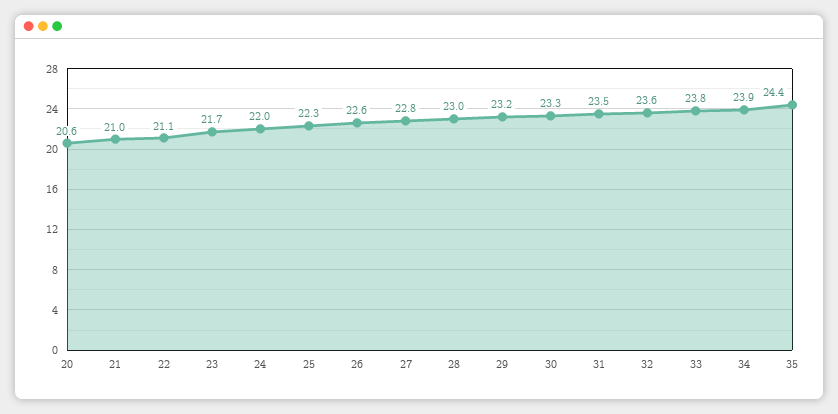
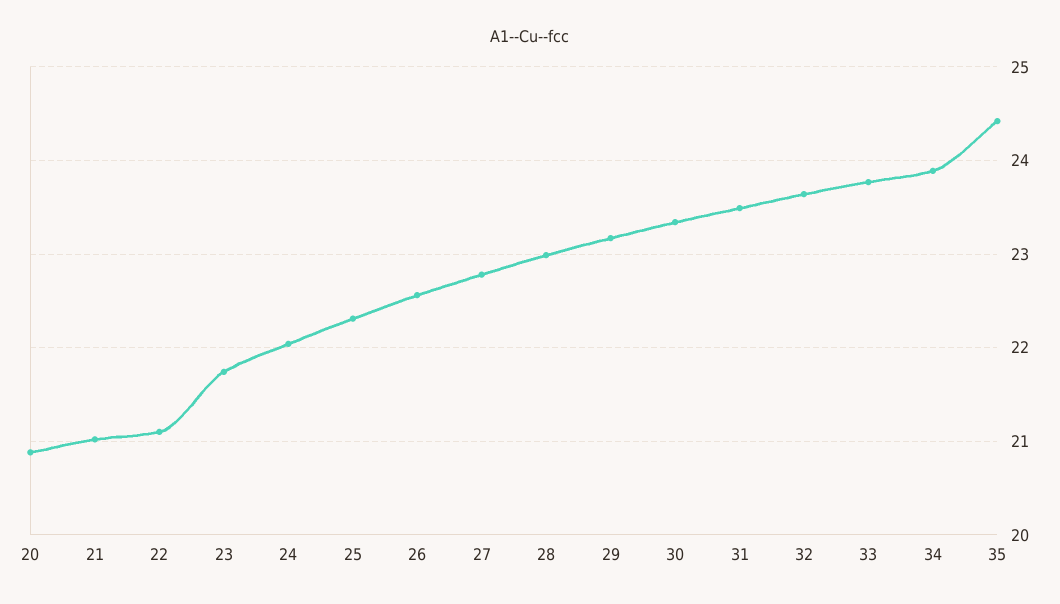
  {
-   "20": 20.6,
+   "20": 20.9,
    "21": 21,
    "22": 21.1,
    "23": 21.7,
    "24": 22,
    "25": 22.3,
    "26": 22.6,
    "27": 22.8,
    "28": 23,
    "29": 23.2,
    "30": 23.3,
    "31": 23.5,
    "32": 23.6,
    "33": 23.8,
    "34": 23.9,
    "35": 24.4
  }

